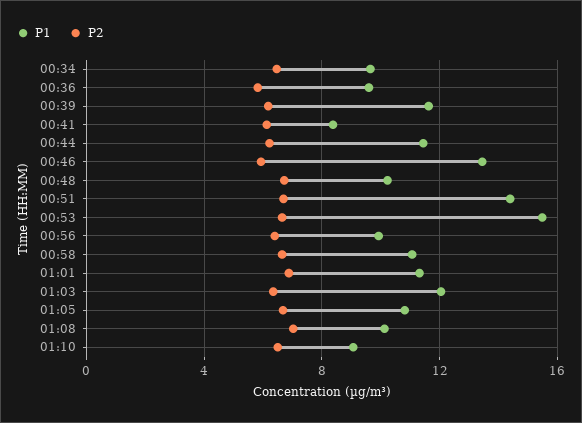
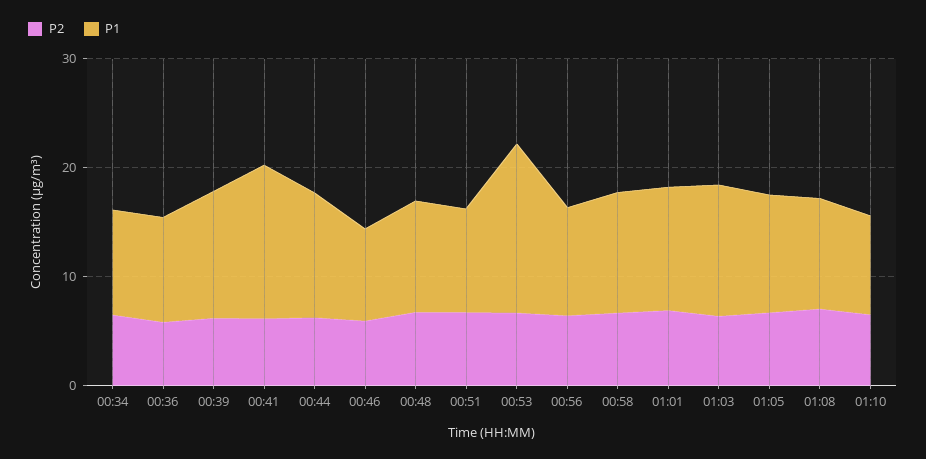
  {
    "P1": {
      "00:34": 9.5,
      "00:36": 9.5,
      "00:39": 11.5,
-     "00:41": 8.5,
+     "00:41": 14,
      "00:44": 11.5,
-     "00:46": 13.5,
+     "00:46": 8,
      "00:48": 10,
-     "00:51": 14.5,
+     "00:51": 10,
      "00:53": 15.5,
      "00:56": 10,
      "00:58": 11,
      "01:01": 11.5,
      "01:03": 12,
      "01:05": 11,
      "01:08": 10,
      "01:10": 9
    },
    "P2": {
      "00:34": 6.5,
      "00:36": 6,
      "00:39": 6,
      "00:41": 6,
      "00:44": 6,
      "00:46": 6,
      "00:48": 6.5,
      "00:51": 6.5,
      "00:53": 6.5,
      "00:56": 6.5,
      "00:58": 6.5,
      "01:01": 7,
      "01:03": 6.5,
      "01:05": 6.5,
      "01:08": 7,
      "01:10": 6.5
    }
  }

